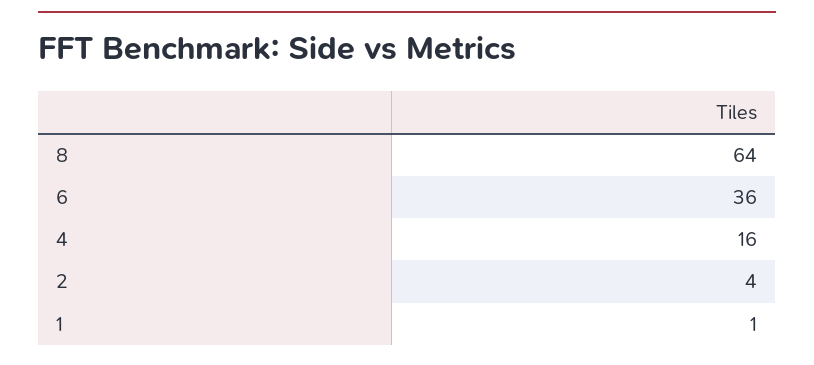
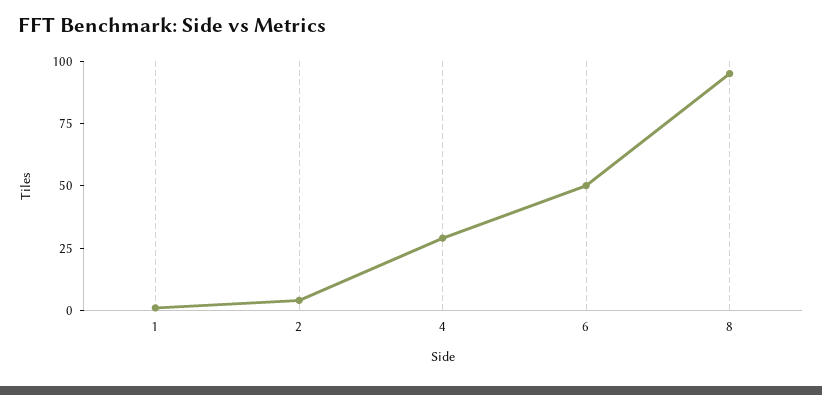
  {
-   "8": 64,
+   "8": 95,
-   "6": 36,
+   "6": 50,
-   "4": 16,
+   "4": 30,
    "2": 4,
    "1": 1
  }

